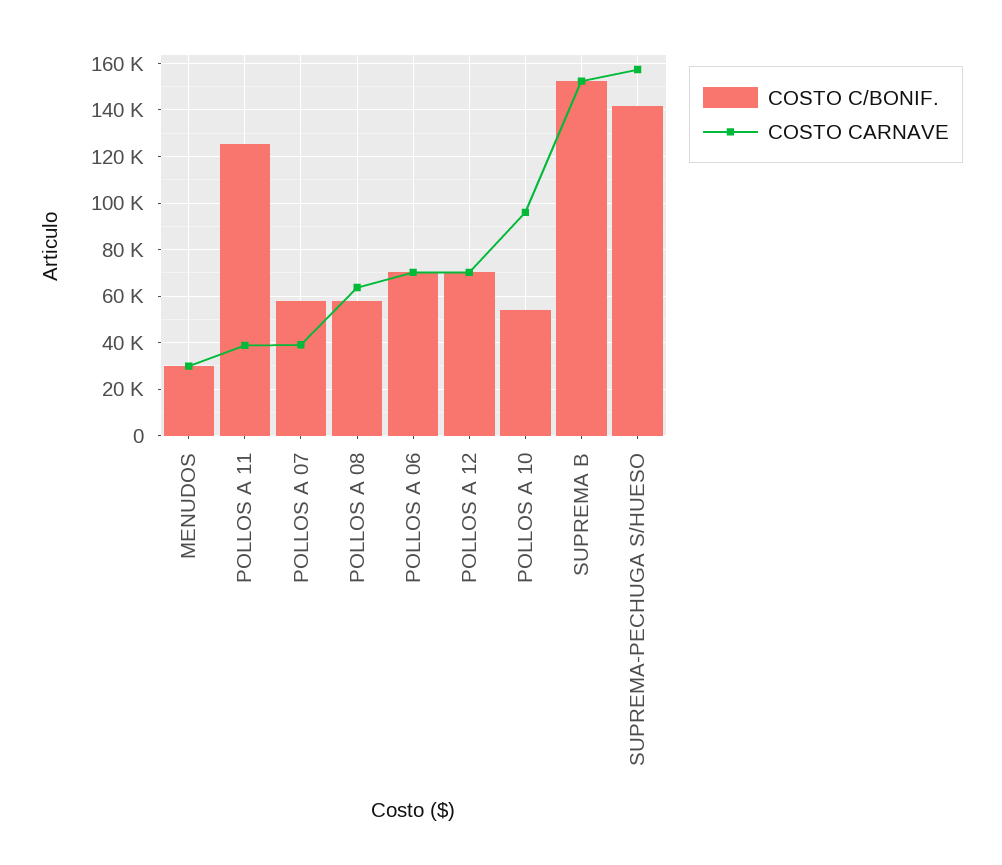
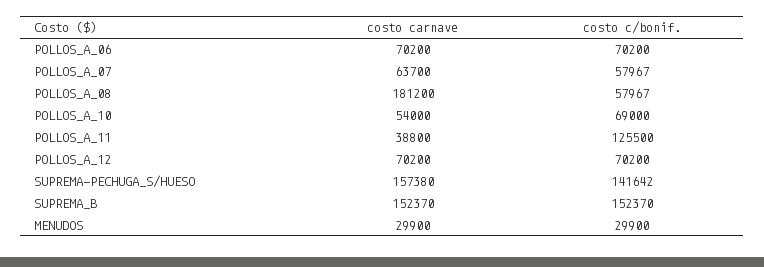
  {
    "COSTO C/BONIF.": {
      "MENUDOS": 29900,
      "POLLOS A 11": 125500,
      "POLLOS A 07": 57967,
      "POLLOS A 08": 57967,
      "POLLOS A 06": 70200,
      "POLLOS A 12": 70200,
-     "POLLOS A 10": 55000,
+     "POLLOS A 10": 69000,
      "SUPREMA B": 152370,
      "SUPREMA-PECHUGA S/HUESO": 141642
    },
    "COSTO CARNAVE": {
      "MENUDOS": 29900,
      "POLLOS A 11": 38800,
-     "POLLOS A 07": 40000,
+     "POLLOS A 07": 63700,
-     "POLLOS A 08": 65000,
+     "POLLOS A 08": 181200,
      "POLLOS A 06": 70200,
      "POLLOS A 12": 70200,
-     "POLLOS A 10": 95000,
+     "POLLOS A 10": 54000,
      "SUPREMA B": 152370,
      "SUPREMA-PECHUGA S/HUESO": 157380
    }
  }

